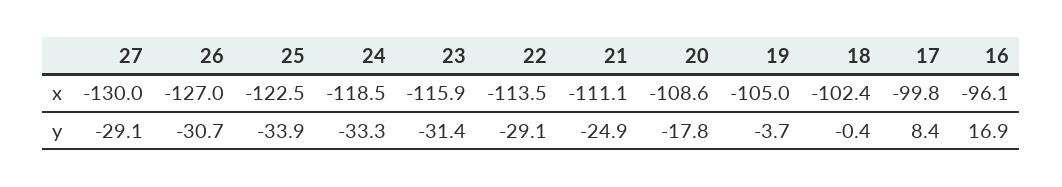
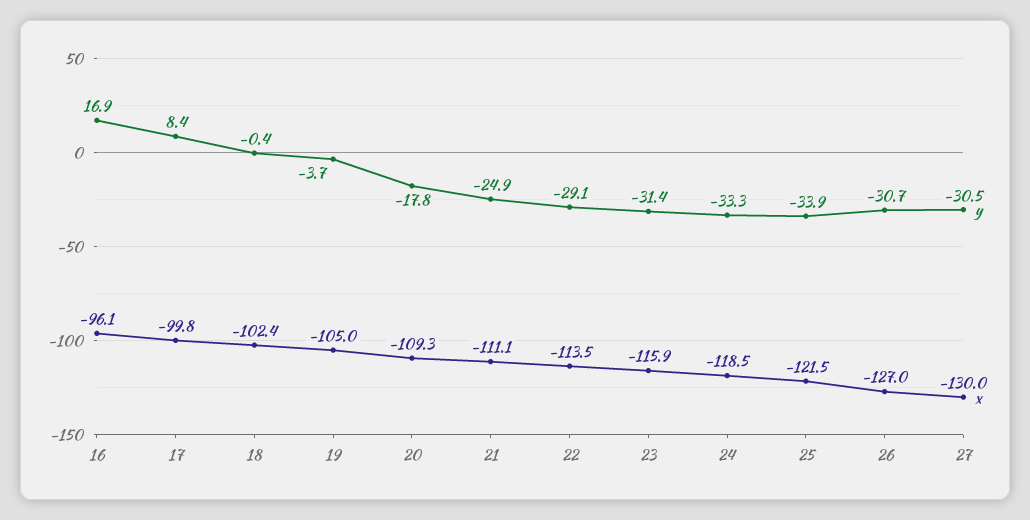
  {
    "x": {
      "27": -130,
      "26": -127,
-     "25": -122.5,
+     "25": -121.5,
      "24": -118.5,
      "23": -115.9,
      "22": -113.5,
      "21": -111.1,
-     "20": -108.6,
+     "20": -109.3,
      "19": -105,
      "18": -102.4,
      "17": -99.8,
      "16": -96.1
    },
    "y": {
-     "27": -29.1,
+     "27": -30.5,
      "26": -30.7,
      "25": -33.9,
      "24": -33.3,
      "23": -31.4,
      "22": -29.1,
      "21": -24.9,
      "20": -17.8,
      "19": -3.7,
      "18": -0.4,
      "17": 8.4,
      "16": 16.9
    }
  }

